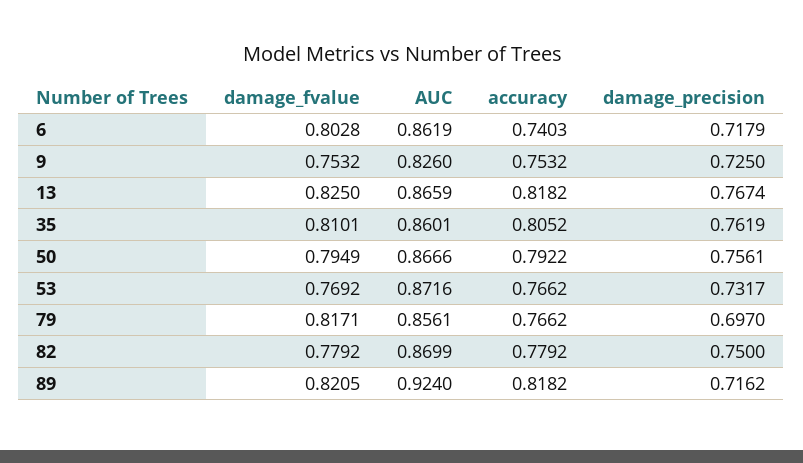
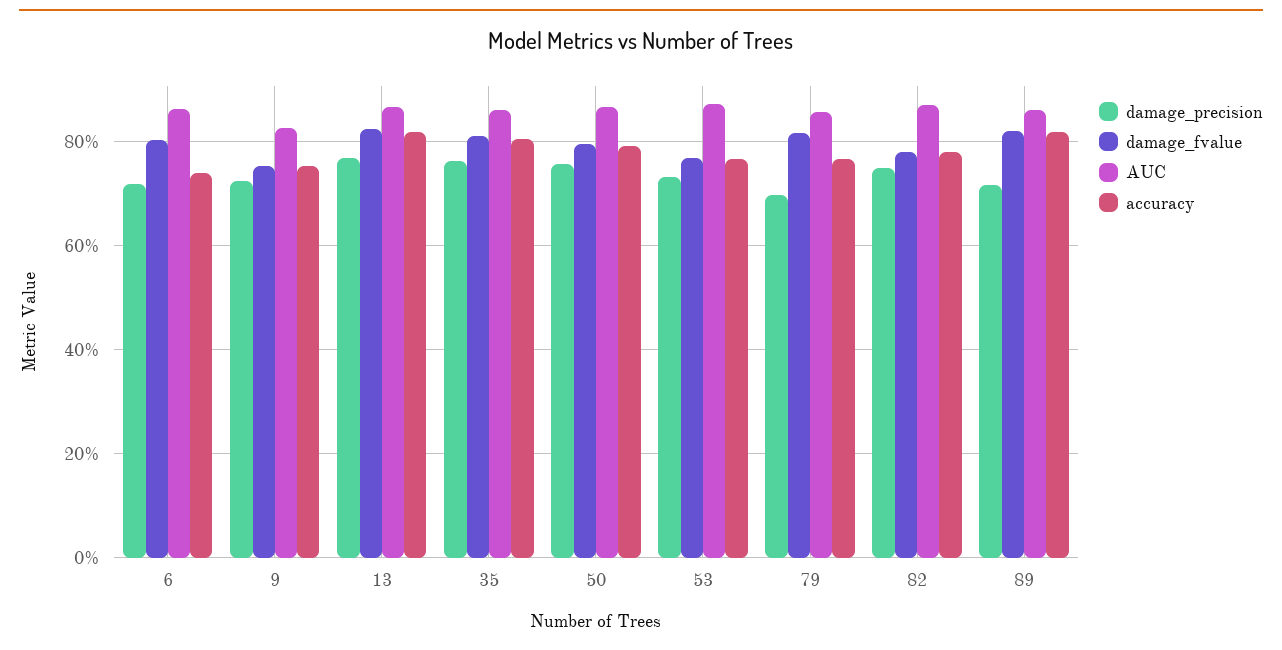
  {
    "damage_fvalue": {
      "6": 0.8028,
      "9": 0.7532,
      "13": 0.825,
      "35": 0.8101,
      "50": 0.7949,
      "53": 0.7692,
      "79": 0.8171,
      "82": 0.7792,
      "89": 0.8205
    },
    "AUC": {
      "6": 0.8619,
      "9": 0.826,
      "13": 0.8659,
      "35": 0.8601,
      "50": 0.8666,
      "53": 0.8716,
      "79": 0.8561,
      "82": 0.8699,
-     "89": 0.924
+     "89": 0.86
    },
    "accuracy": {
      "6": 0.7403,
      "9": 0.7532,
      "13": 0.8182,
      "35": 0.8052,
      "50": 0.7922,
      "53": 0.7662,
      "79": 0.7662,
      "82": 0.7792,
      "89": 0.8182
    },
    "damage_precision": {
      "6": 0.7179,
      "9": 0.725,
      "13": 0.7674,
      "35": 0.7619,
      "50": 0.7561,
      "53": 0.7317,
      "79": 0.697,
      "82": 0.75,
      "89": 0.7162
    }
  }

